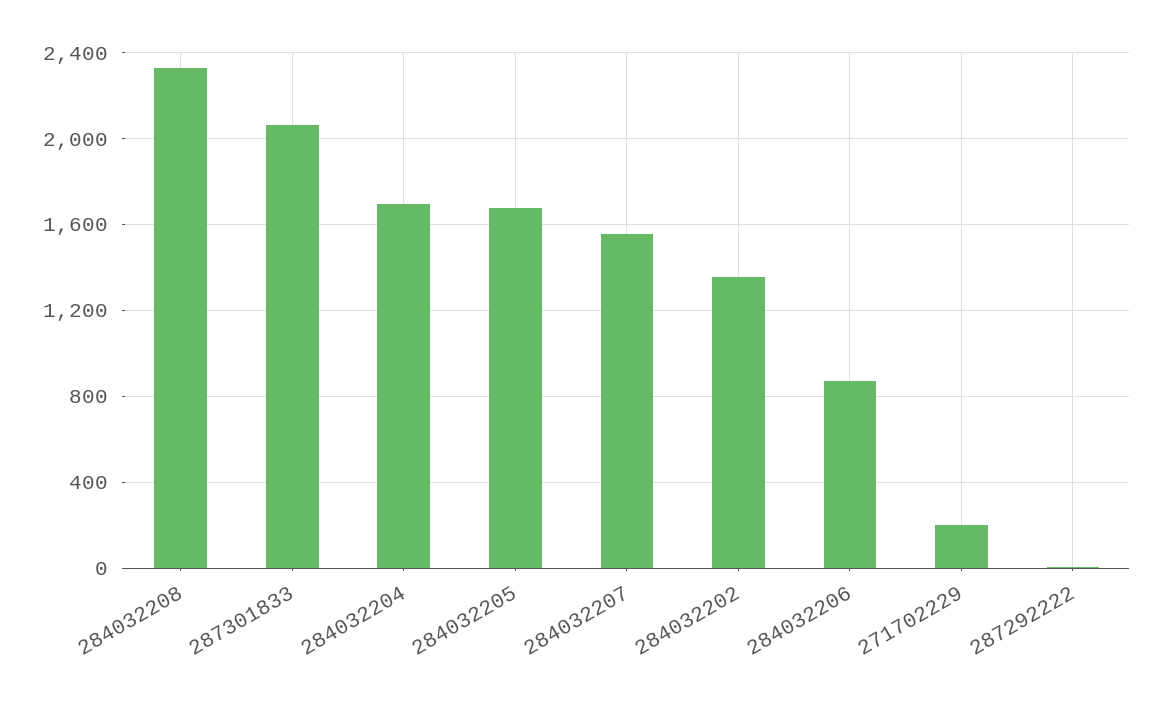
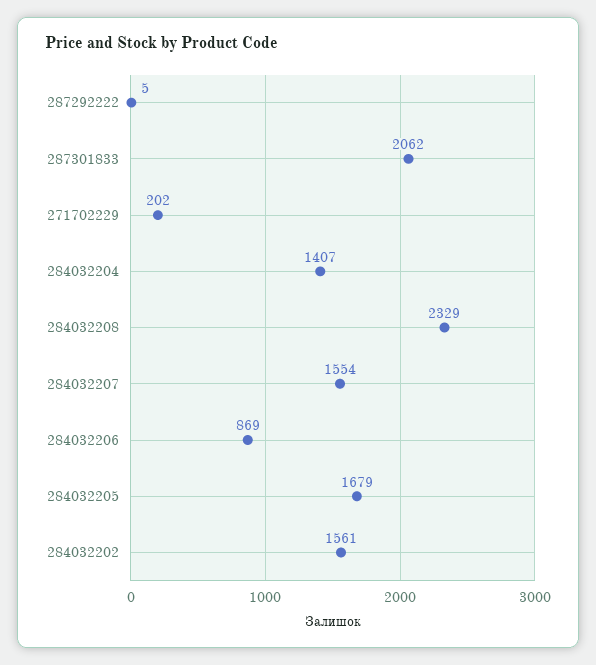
  {
    "284032208": 2329,
    "287301833": 2062,
-   "284032204": 1700,
+   "284032204": 1407,
    "284032205": 1679,
    "284032207": 1554,
-   "284032202": 1350,
+   "284032202": 1561,
    "284032206": 869,
    "271702229": 202,
    "287292222": 5
  }

